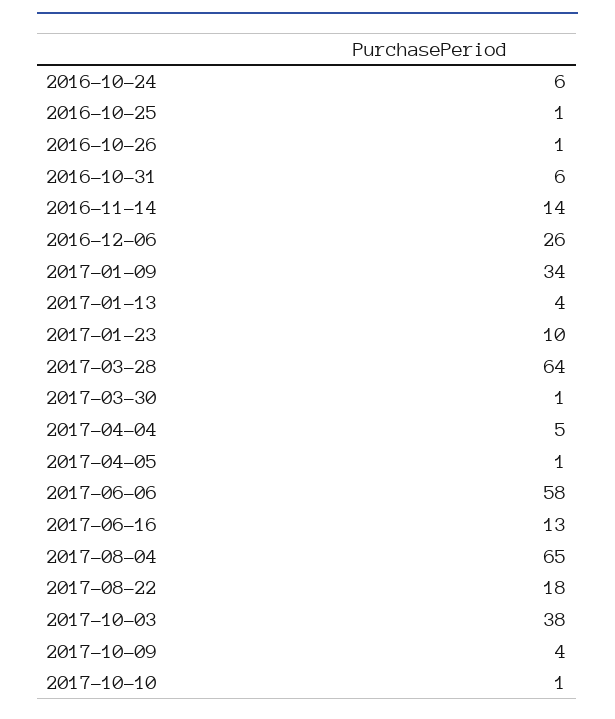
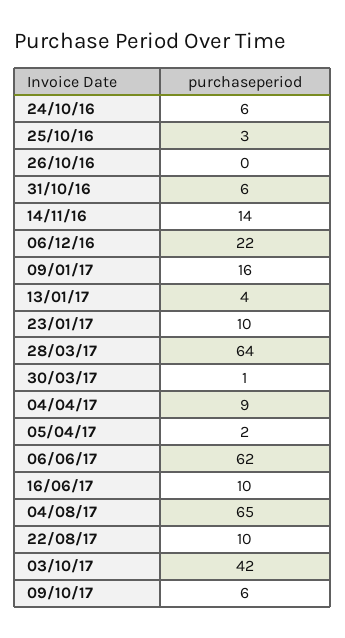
  {
    "2016-10-24": 6,
-   "2016-10-25": 1,
+   "2016-10-25": 3,
-   "2016-10-26": 1,
+   "2016-10-26": 0,
    "2016-10-31": 6,
    "2016-11-14": 14,
-   "2016-12-06": 26,
+   "2016-12-06": 22,
-   "2017-01-09": 34,
+   "2017-01-09": 16,
    "2017-01-13": 4,
    "2017-01-23": 10,
    "2017-03-28": 64,
    "2017-03-30": 1,
-   "2017-04-04": 5,
+   "2017-04-04": 9,
-   "2017-04-05": 1,
+   "2017-04-05": 2,
-   "2017-06-06": 58,
+   "2017-06-06": 62,
-   "2017-06-16": 13,
+   "2017-06-16": 10,
    "2017-08-04": 65,
-   "2017-08-22": 18,
+   "2017-08-22": 10,
-   "2017-10-03": 38,
+   "2017-10-03": 42,
-   "2017-10-09": 4,
+   "2017-10-09": 6
-   "2017-10-10": 1
  }

